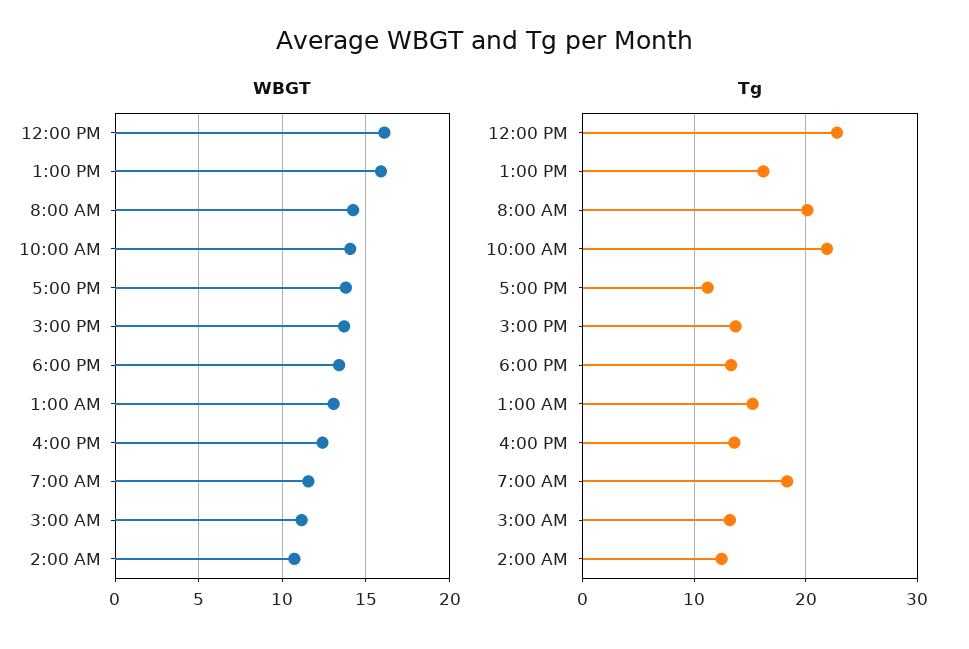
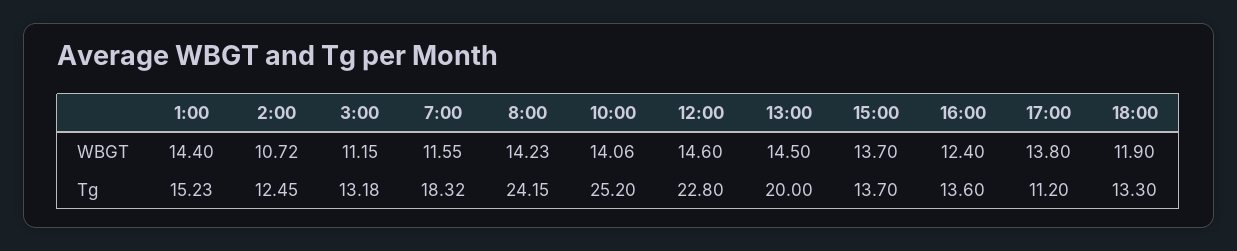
  {
    "WBGT": {
-     "12:00 PM": 16,
+     "12:00 PM": 14.6,
-     "1:00 PM": 16,
+     "1:00 PM": 14.5,
      "8:00 AM": 14.23,
      "10:00 AM": 14.06,
      "5:00 PM": 13.8,
      "3:00 PM": 13.7,
-     "6:00 PM": 13.5,
+     "6:00 PM": 11.9,
-     "1:00 AM": 13,
+     "1:00 AM": 14.4,
      "4:00 PM": 12.4,
      "7:00 AM": 11.55,
      "3:00 AM": 11.15,
      "2:00 AM": 10.72
    },
    "Tg": {
      "12:00 PM": 22.8,
-     "1:00 PM": 16,
+     "1:00 PM": 20,
-     "8:00 AM": 20,
+     "8:00 AM": 24.15,
-     "10:00 AM": 22,
+     "10:00 AM": 25.2,
      "5:00 PM": 11.2,
      "3:00 PM": 13.7,
      "6:00 PM": 13.3,
      "1:00 AM": 15.23,
      "4:00 PM": 13.6,
      "7:00 AM": 18.32,
      "3:00 AM": 13.18,
      "2:00 AM": 12.45
    }
  }

